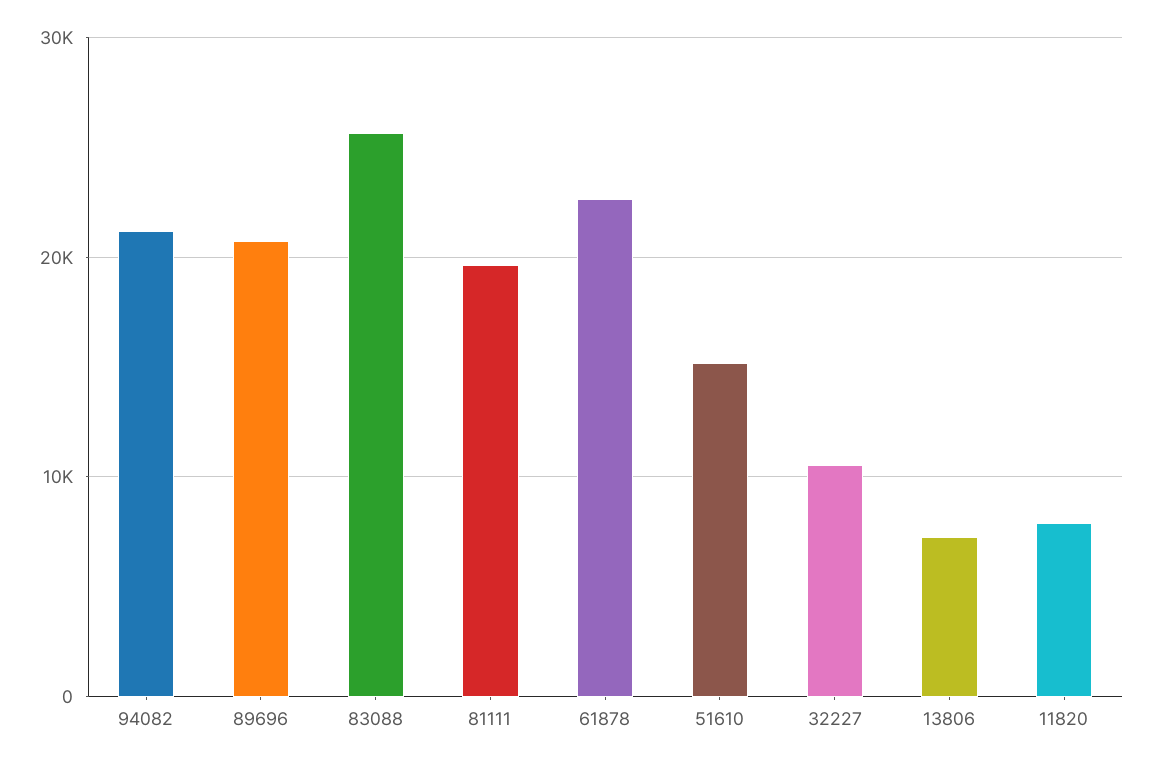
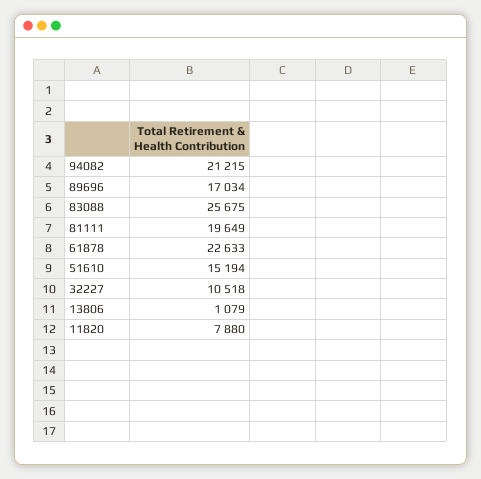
  {
    "94082": 21215,
-   "89696": 21000,
+   "89696": 17034,
    "83088": 25675,
    "81111": 19649,
    "61878": 22633,
    "51610": 15194,
    "32227": 10518,
-   "13806": 7000,
+   "13806": 1079,
    "11820": 7880
  }

